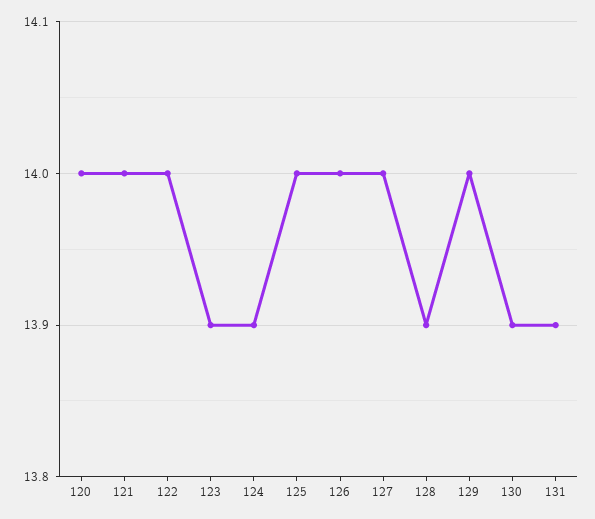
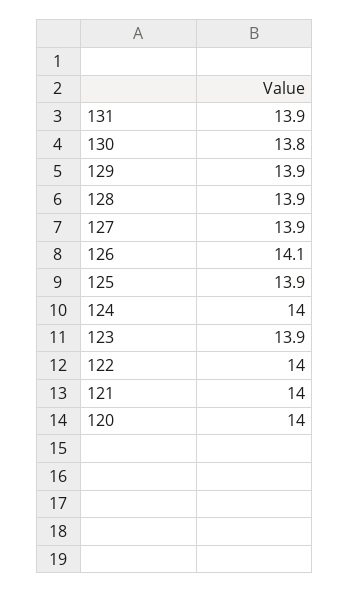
  {
    "120": 14,
    "121": 14,
    "122": 14,
    "123": 13.9,
-   "124": 13.9,
+   "124": 14,
-   "125": 14,
+   "125": 13.9,
-   "126": 14,
+   "126": 14.1,
-   "127": 14,
+   "127": 13.9,
    "128": 13.9,
-   "129": 14,
+   "129": 13.9,
-   "130": 13.9,
+   "130": 13.8,
    "131": 13.9
  }

